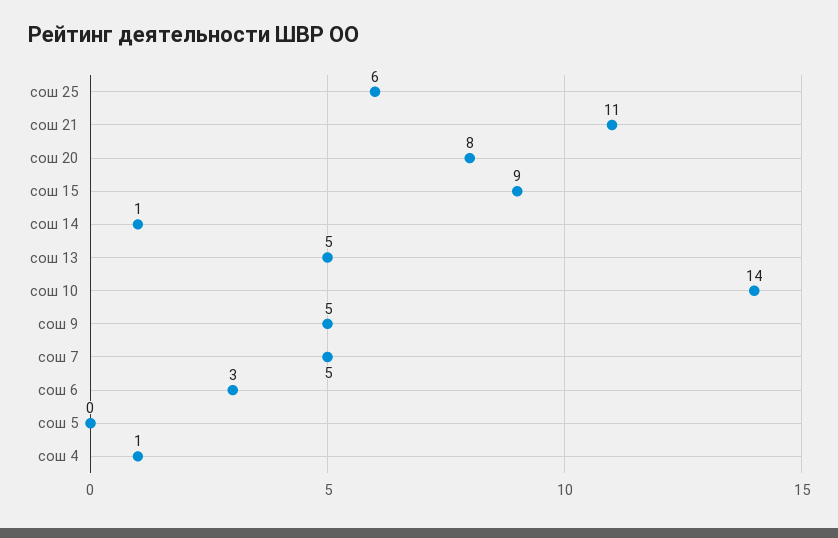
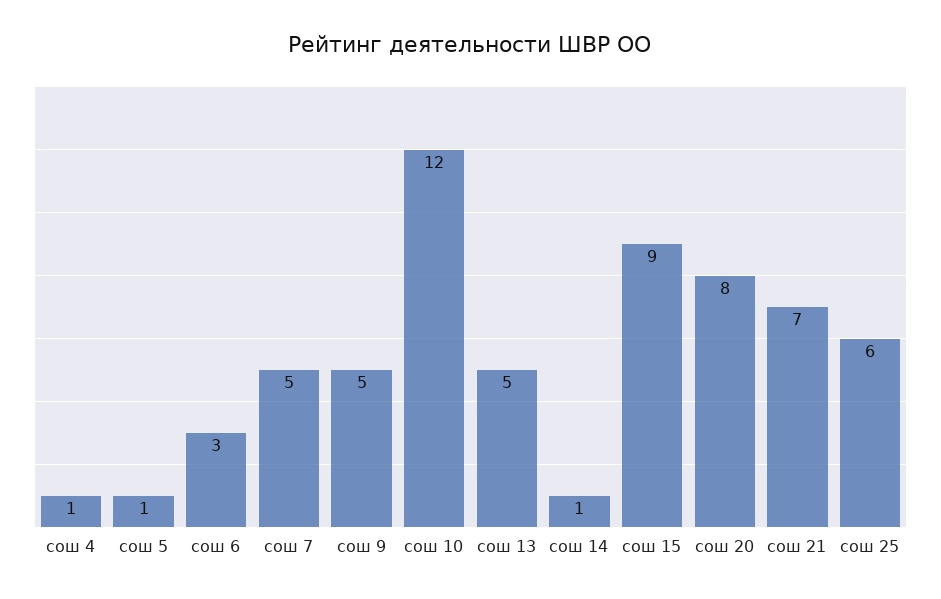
  {
    "сош 25": 6,
-   "сош 21": 11,
+   "сош 21": 7,
    "сош 20": 8,
    "сош 15": 9,
    "сош 14": 1,
    "сош 13": 5,
-   "сош 10": 14,
+   "сош 10": 12,
    "сош 9": 5,
    "сош 7": 5,
    "сош 6": 3,
-   "сош 5": 0,
+   "сош 5": 1,
    "сош 4": 1
  }

